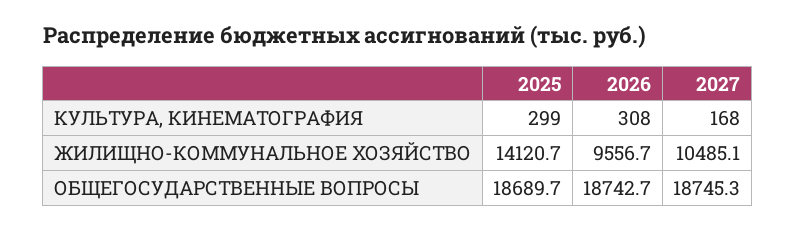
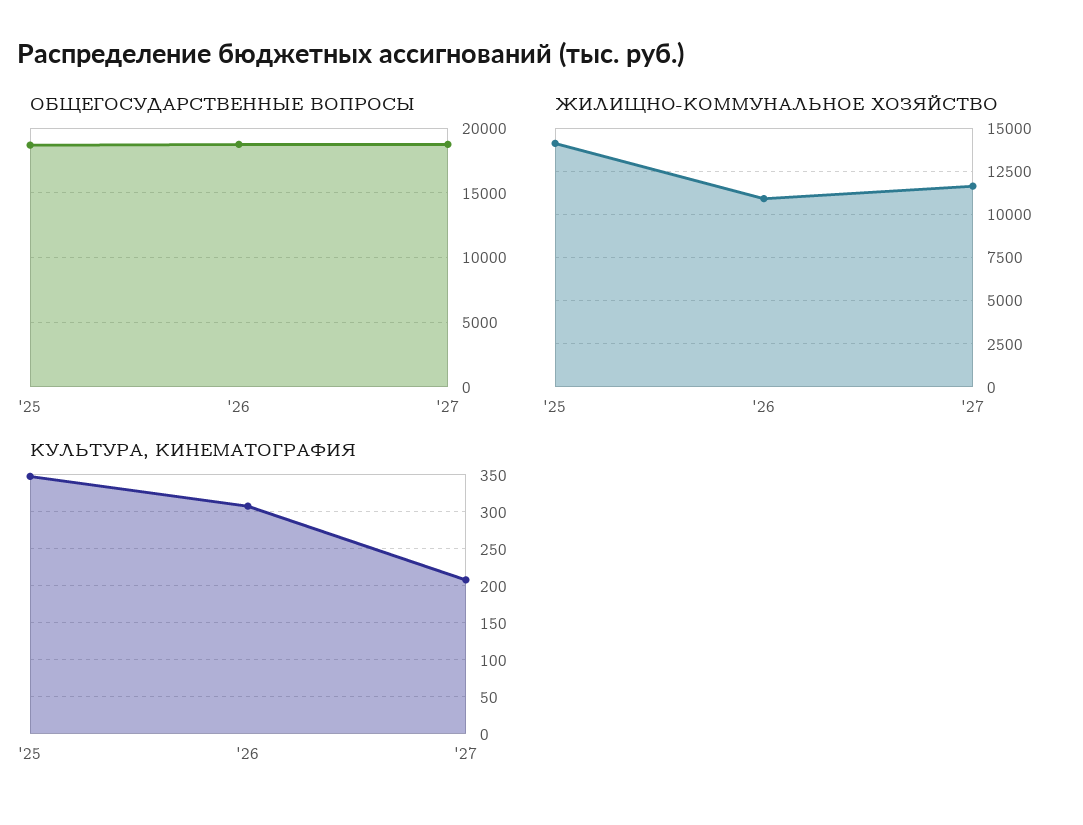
  {
    "КУЛЬТУРА, КИНЕМАТОГРАФИЯ": {
-     "2025": 299,
+     "2025": 350,
      "2026": 308,
-     "2027": 168
+     "2027": 210
    },
    "ЖИЛИЩНО-КОММУНАЛЬНОЕ ХОЗЯЙСТВО": {
      "2025": 14120.7,
-     "2026": 9556.7,
+     "2026": 11000,
-     "2027": 10485.1
+     "2027": 11500
    },
    "ОБЩЕГОСУДАРСТВЕННЫЕ ВОПРОСЫ": {
      "2025": 18689.7,
      "2026": 18742.7,
      "2027": 18745.3
    }
  }

